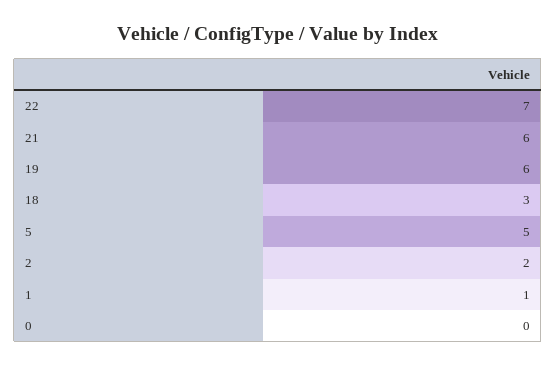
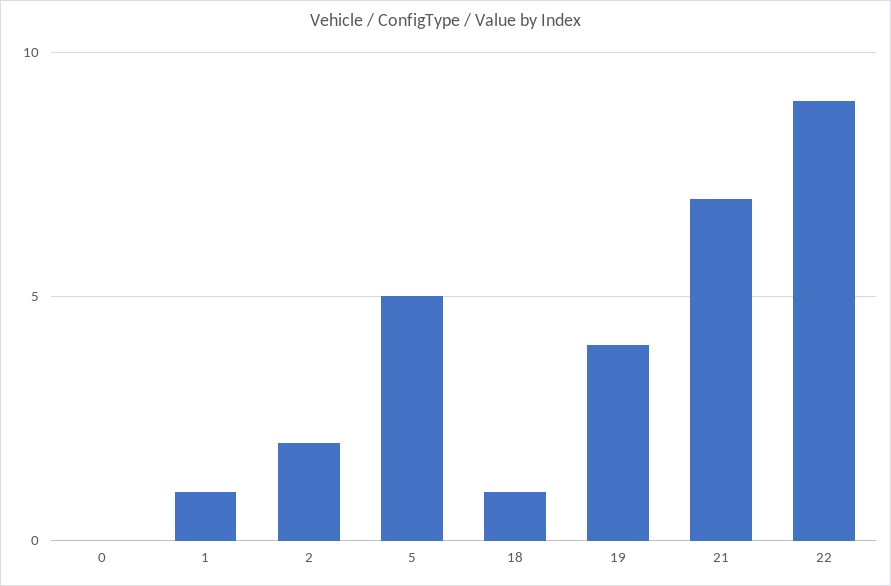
  {
-   "22": 7,
+   "22": 9,
-   "21": 6,
+   "21": 7,
-   "19": 6,
+   "19": 4,
-   "18": 3,
+   "18": 1,
    "5": 5,
    "2": 2,
    "1": 1,
    "0": 0
  }

